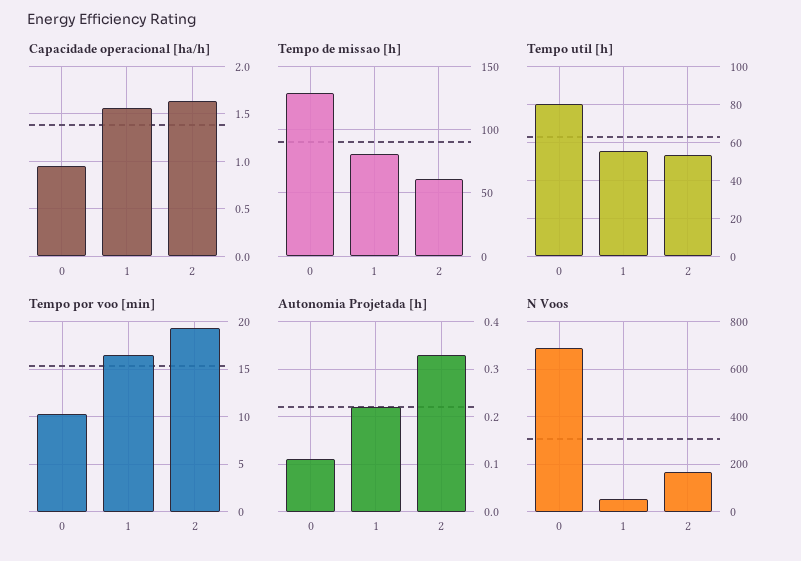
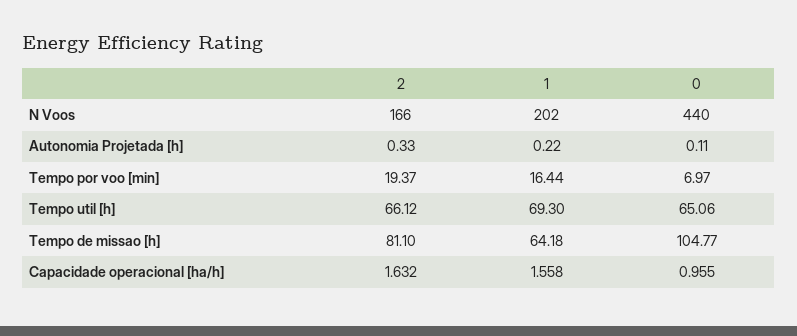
  {
    "Capacidade operacional [ha/h]": {
      "0": 0.955,
      "1": 1.558,
      "2": 1.632
    },
    "Tempo de missao [h]": {
-     "0": 130,
+     "0": 104.77,
-     "1": 80,
+     "1": 64.18,
-     "2": 60
+     "2": 81.1
    },
    "Tempo util [h]": {
-     "0": 80,
+     "0": 65.06,
-     "1": 55,
+     "1": 69.3,
-     "2": 55
+     "2": 66.12
    },
    "Tempo por voo [min]": {
-     "0": 10,
+     "0": 6.97,
      "1": 16.44,
      "2": 19.37
    },
    "Autonomia Projetada [h]": {
      "0": 0.11,
      "1": 0.22,
      "2": 0.33
    },
    "N Voos": {
-     "0": 700,
+     "0": 440,
-     "1": 50,
+     "1": 202,
      "2": 166
    }
  }

